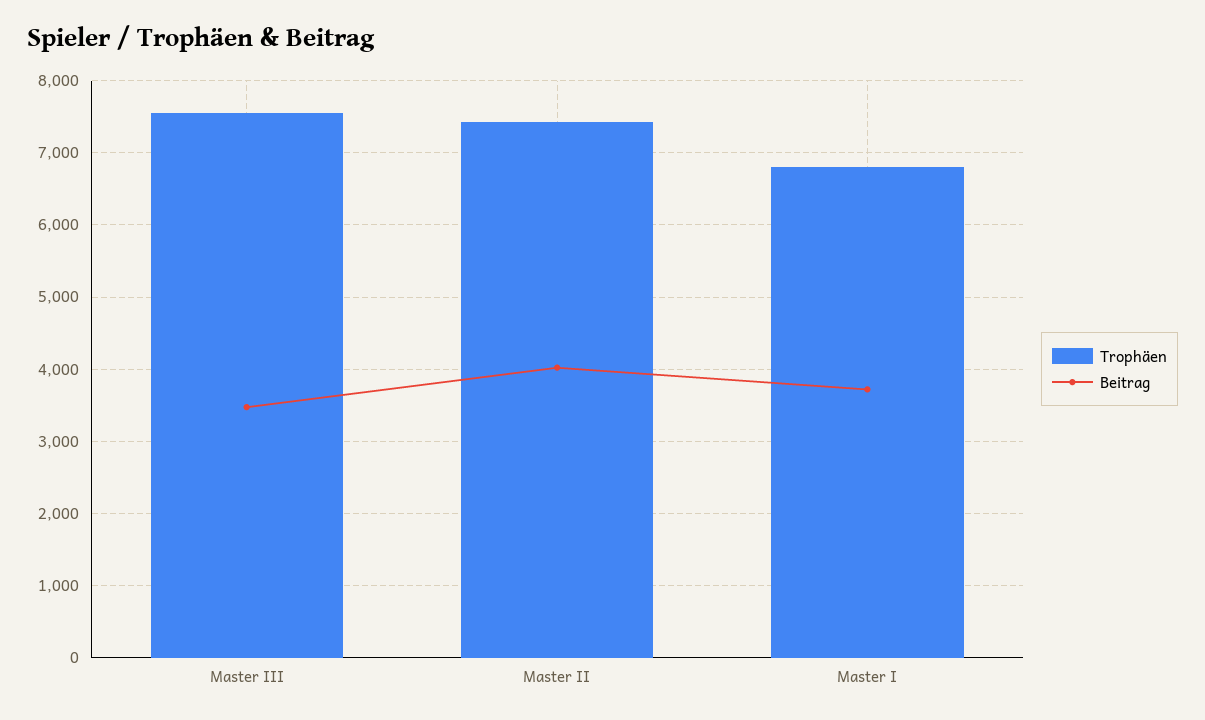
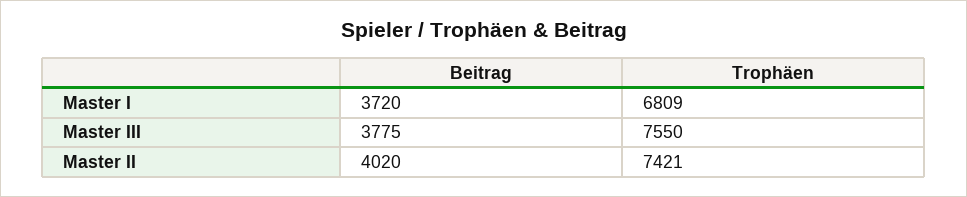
  {
    "Trophäen": {
      "Master III": 7550,
      "Master II": 7421,
      "Master I": 6809
    },
    "Beitrag": {
-     "Master III": 3500,
+     "Master III": 3775,
      "Master II": 4020,
      "Master I": 3720
    }
  }

